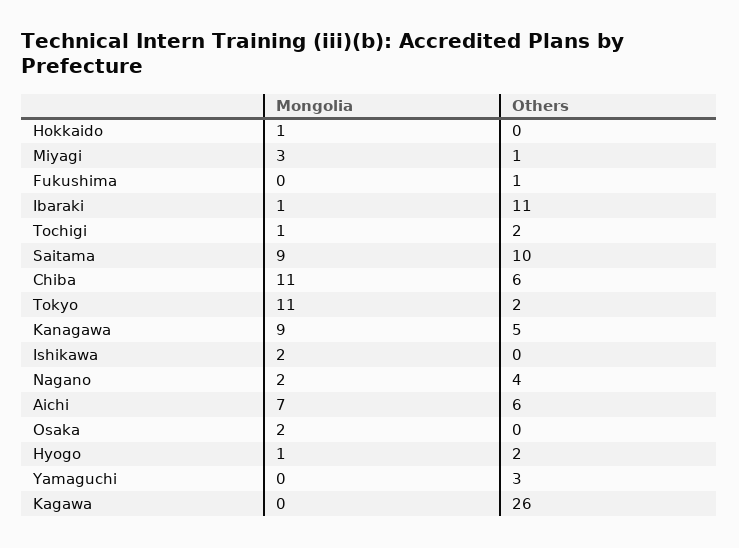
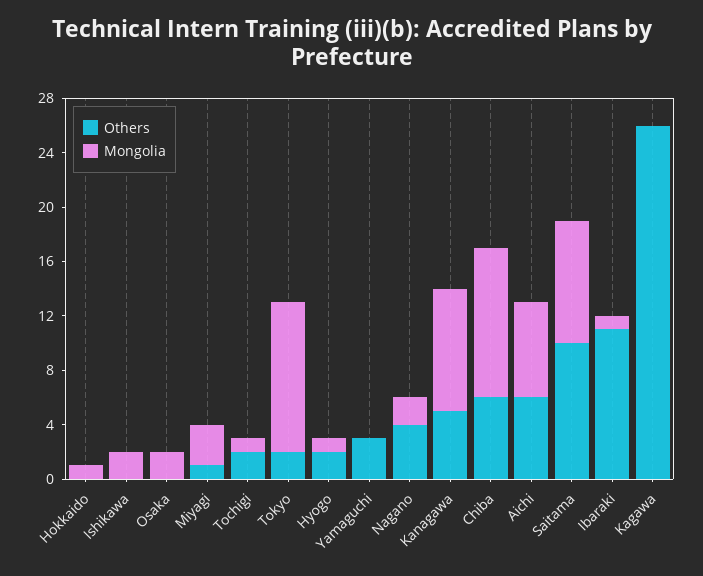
  {
    "Mongolia": {
      "Hokkaido": 1,
      "Miyagi": 3,
-     "Fukushima": 0,
      "Ibaraki": 1,
      "Tochigi": 1,
      "Saitama": 9,
      "Chiba": 11,
      "Tokyo": 11,
      "Kanagawa": 9,
      "Ishikawa": 2,
      "Nagano": 2,
      "Aichi": 7,
      "Osaka": 2,
      "Hyogo": 1,
      "Yamaguchi": 0,
      "Kagawa": 0
    },
    "Others": {
      "Hokkaido": 0,
      "Miyagi": 1,
-     "Fukushima": 1,
      "Ibaraki": 11,
      "Tochigi": 2,
      "Saitama": 10,
      "Chiba": 6,
      "Tokyo": 2,
      "Kanagawa": 5,
      "Ishikawa": 0,
      "Nagano": 4,
      "Aichi": 6,
      "Osaka": 0,
      "Hyogo": 2,
      "Yamaguchi": 3,
      "Kagawa": 26
    }
  }

